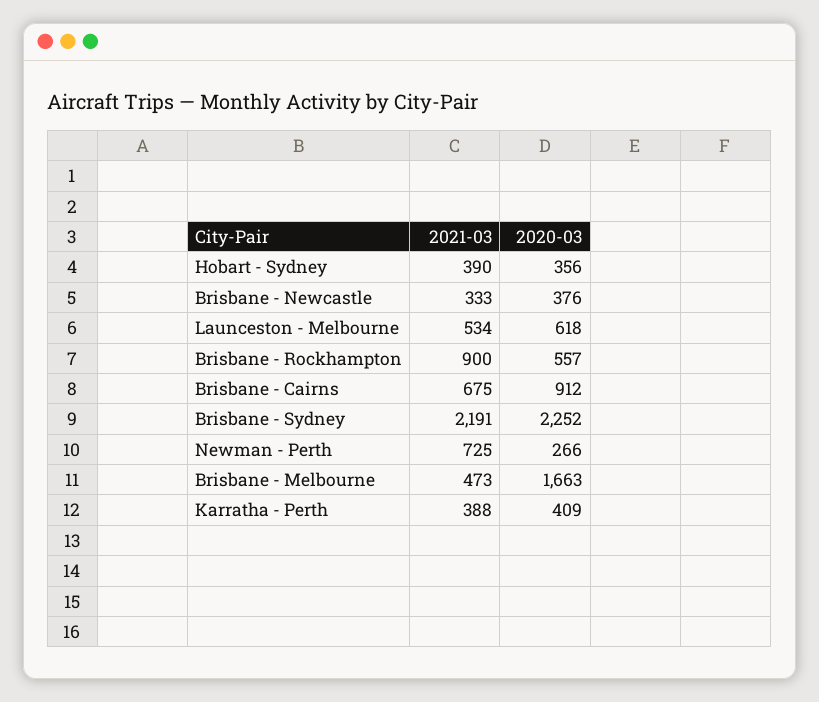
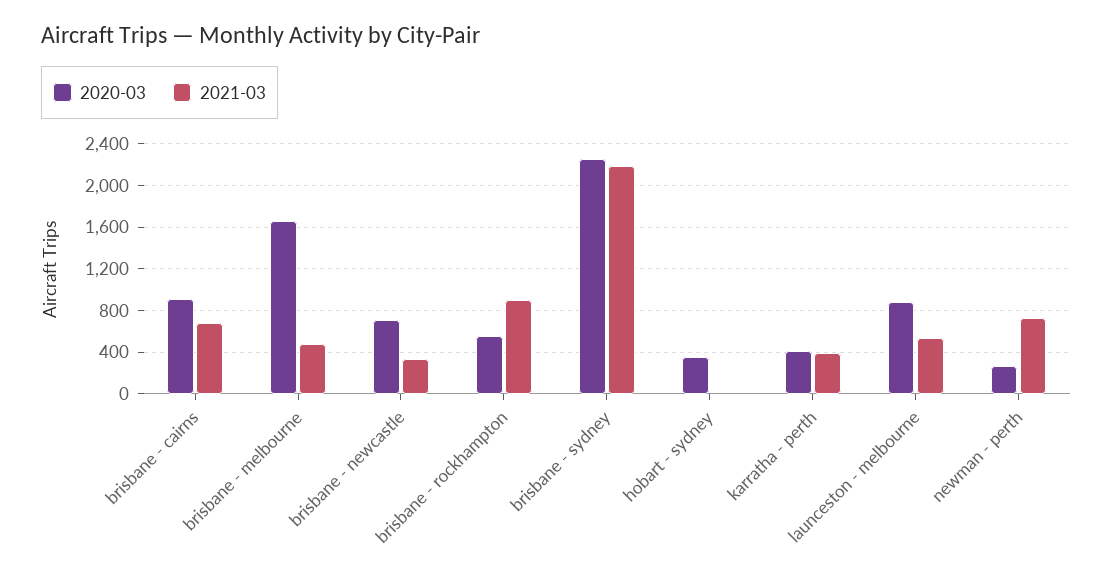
  {
    "2021-03": {
-     "Hobart - Sydney": 390,
+     "Hobart - Sydney": 0,
      "Brisbane - Newcastle": 333,
      "Launceston - Melbourne": 534,
      "Brisbane - Rockhampton": 900,
      "Brisbane - Cairns": 675,
      "Brisbane - Sydney": 2191,
      "Newman - Perth": 725,
      "Brisbane - Melbourne": 473,
      "Karratha - Perth": 388
    },
    "2020-03": {
      "Hobart - Sydney": 356,
-     "Brisbane - Newcastle": 376,
+     "Brisbane - Newcastle": 700,
-     "Launceston - Melbourne": 618,
+     "Launceston - Melbourne": 900,
      "Brisbane - Rockhampton": 557,
      "Brisbane - Cairns": 912,
      "Brisbane - Sydney": 2252,
      "Newman - Perth": 266,
      "Brisbane - Melbourne": 1663,
      "Karratha - Perth": 409
    }
  }

